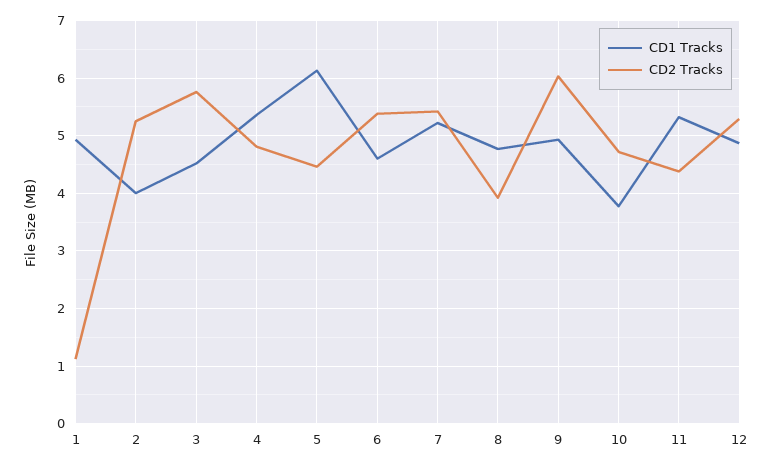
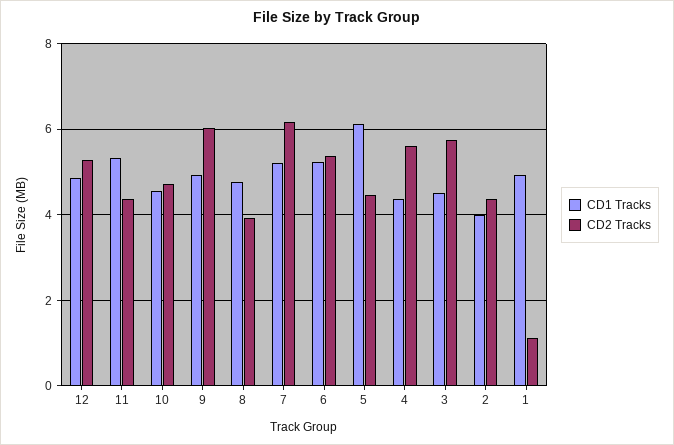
  {
    "CD1 Tracks": {
      "1": 5,
      "2": 4,
      "3": 4.6,
-     "4": 5.4,
+     "4": 4.4,
      "5": 6.2,
-     "6": 4.6,
+     "6": 5.2,
      "7": 5.2,
      "8": 4.8,
      "9": 5,
-     "10": 3.8,
+     "10": 4.6,
      "11": 5.4,
      "12": 4.8
    },
    "CD2 Tracks": {
      "1": 1.2,
-     "2": 5.2,
+     "2": 4.4,
      "3": 5.8,
-     "4": 4.8,
+     "4": 5.6,
      "5": 4.4,
      "6": 5.4,
-     "7": 5.4,
+     "7": 6.2,
      "8": 4,
      "9": 6,
      "10": 4.8,
      "11": 4.4,
      "12": 5.2
    }
  }

